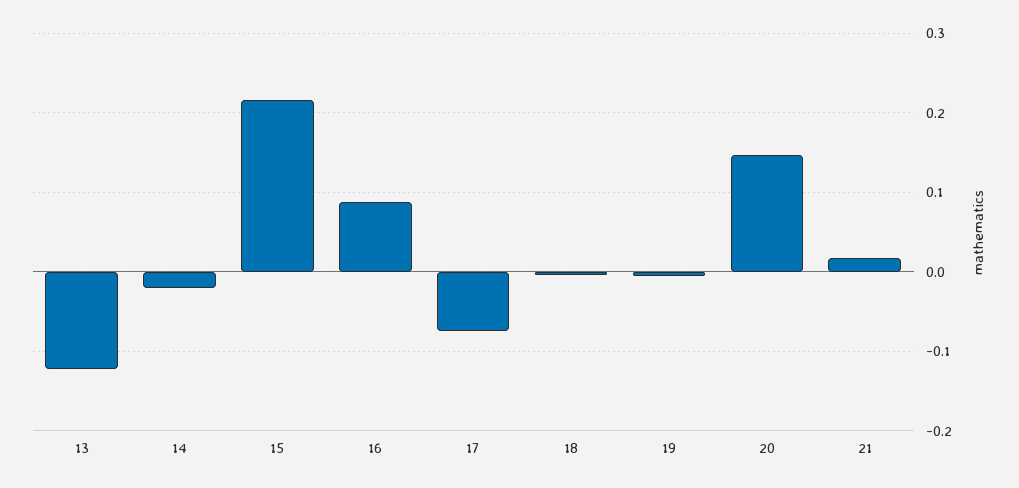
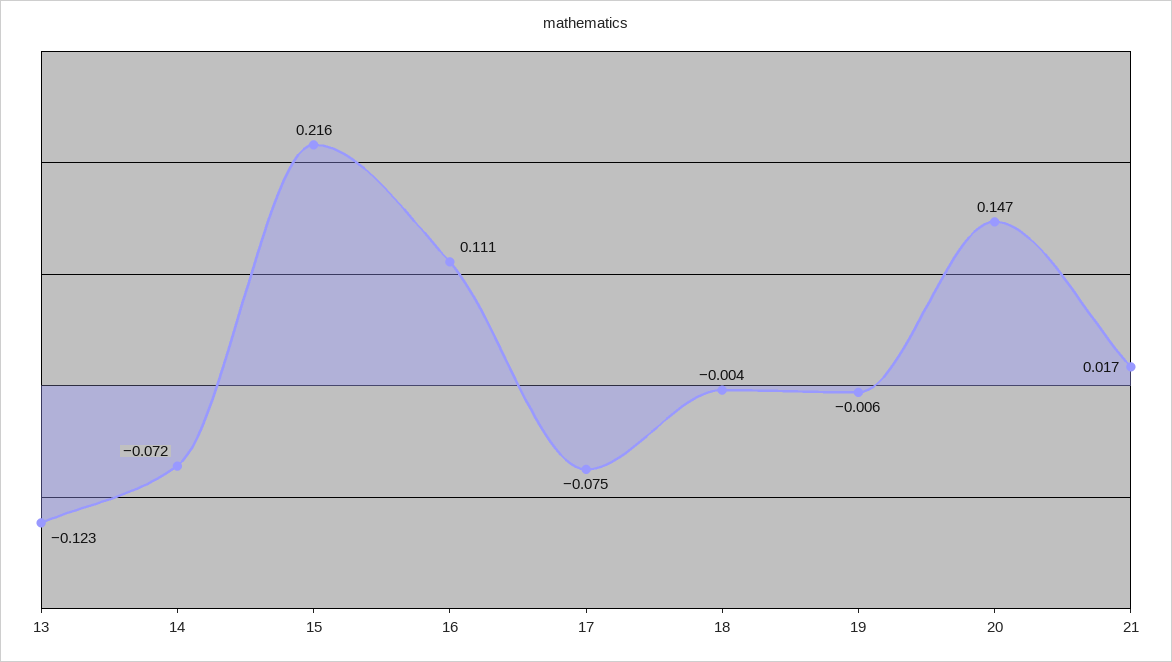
  {
    "13": -0.123,
-   "14": -0.02,
+   "14": -0.072,
    "15": 0.216,
-   "16": 0.09,
+   "16": 0.111,
    "17": -0.075,
    "18": -0.004,
    "19": -0.006,
    "20": 0.147,
    "21": 0.017
  }

